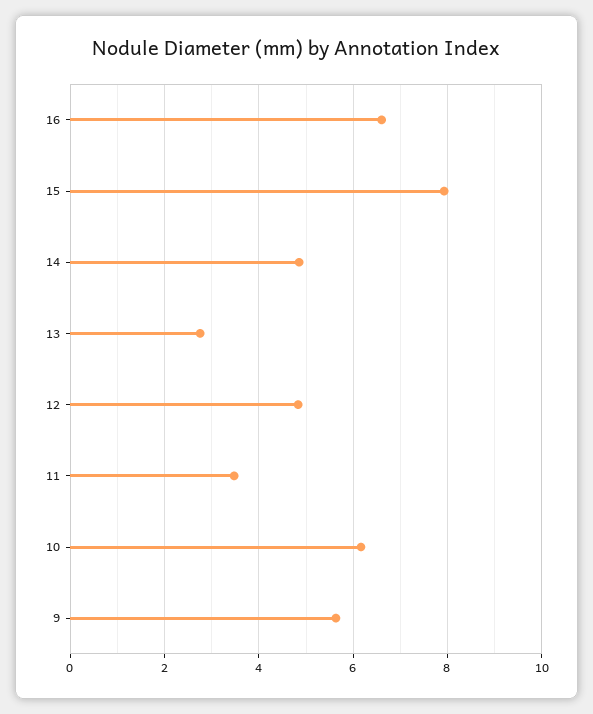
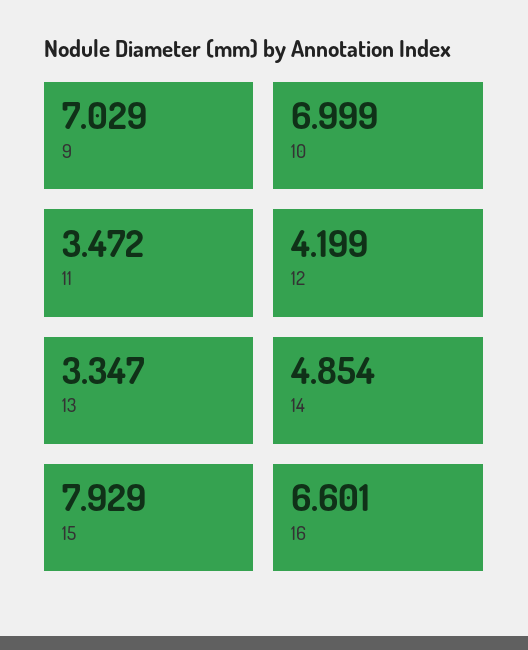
  {
    "16": 6.601,
    "15": 7.929,
    "14": 4.854,
-   "13": 2.8,
+   "13": 3.347,
-   "12": 4.8,
+   "12": 4.199,
    "11": 3.472,
-   "10": 6.2,
+   "10": 6.999,
-   "9": 5.6
+   "9": 7.029
  }

